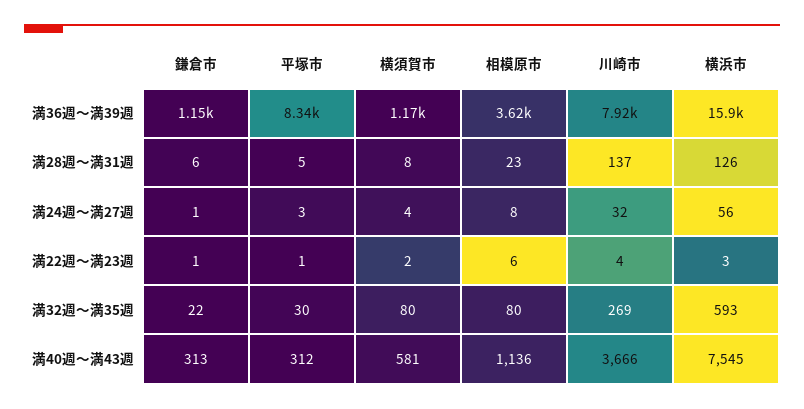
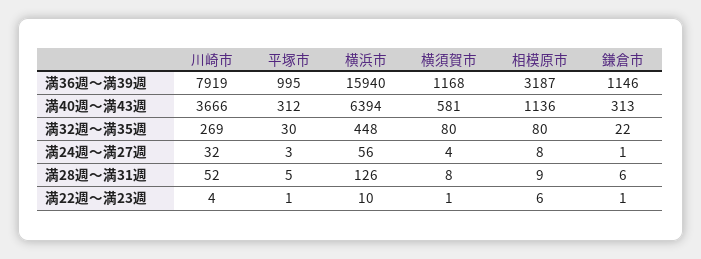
  {
    "鎌倉市": {
      "満36週～満39週": 1146,
      "満28週～満31週": 6,
      "満24週～満27週": 1,
      "満22週～満23週": 1,
      "満32週～満35週": 22,
      "満40週～満43週": 313
    },
    "平塚市": {
-     "満36週～満39週": 8340,
+     "満36週～満39週": 995,
      "満28週～満31週": 5,
      "満24週～満27週": 3,
      "満22週～満23週": 1,
      "満32週～満35週": 30,
      "満40週～満43週": 312
    },
    "横須賀市": {
      "満36週～満39週": 1168,
      "満28週～満31週": 8,
      "満24週～満27週": 4,
-     "満22週～満23週": 2,
+     "満22週～満23週": 1,
      "満32週～満35週": 80,
      "満40週～満43週": 581
    },
    "相模原市": {
-     "満36週～満39週": 3620,
+     "満36週～満39週": 3187,
-     "満28週～満31週": 23,
+     "満28週～満31週": 9,
      "満24週～満27週": 8,
      "満22週～満23週": 6,
      "満32週～満35週": 80,
      "満40週～満43週": 1136
    },
    "川崎市": {
      "満36週～満39週": 7919,
-     "満28週～満31週": 137,
+     "満28週～満31週": 52,
      "満24週～満27週": 32,
      "満22週～満23週": 4,
      "満32週～満35週": 269,
      "満40週～満43週": 3666
    },
    "横浜市": {
      "満36週～満39週": 15940,
      "満28週～満31週": 126,
      "満24週～満27週": 56,
-     "満22週～満23週": 3,
+     "満22週～満23週": 10,
-     "満32週～満35週": 593,
+     "満32週～満35週": 448,
-     "満40週～満43週": 7545
+     "満40週～満43週": 6394
    }
  }

